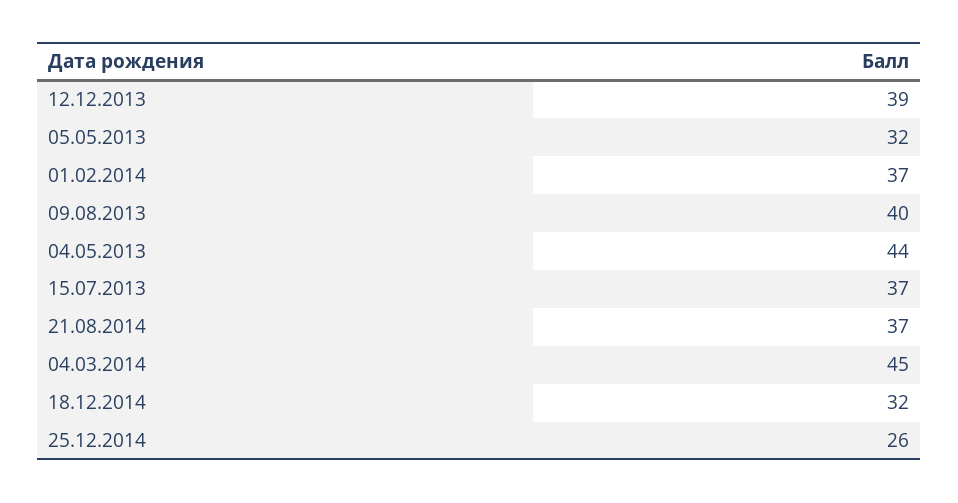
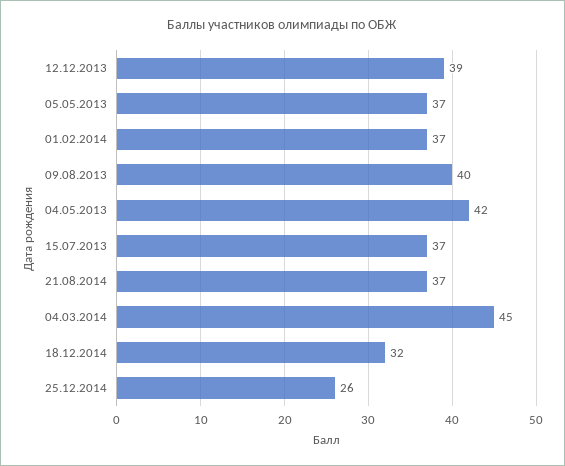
  {
    "12.12.2013": 39,
-   "05.05.2013": 32,
+   "05.05.2013": 37,
    "01.02.2014": 37,
    "09.08.2013": 40,
-   "04.05.2013": 44,
+   "04.05.2013": 42,
    "15.07.2013": 37,
    "21.08.2014": 37,
    "04.03.2014": 45,
    "18.12.2014": 32,
    "25.12.2014": 26
  }

